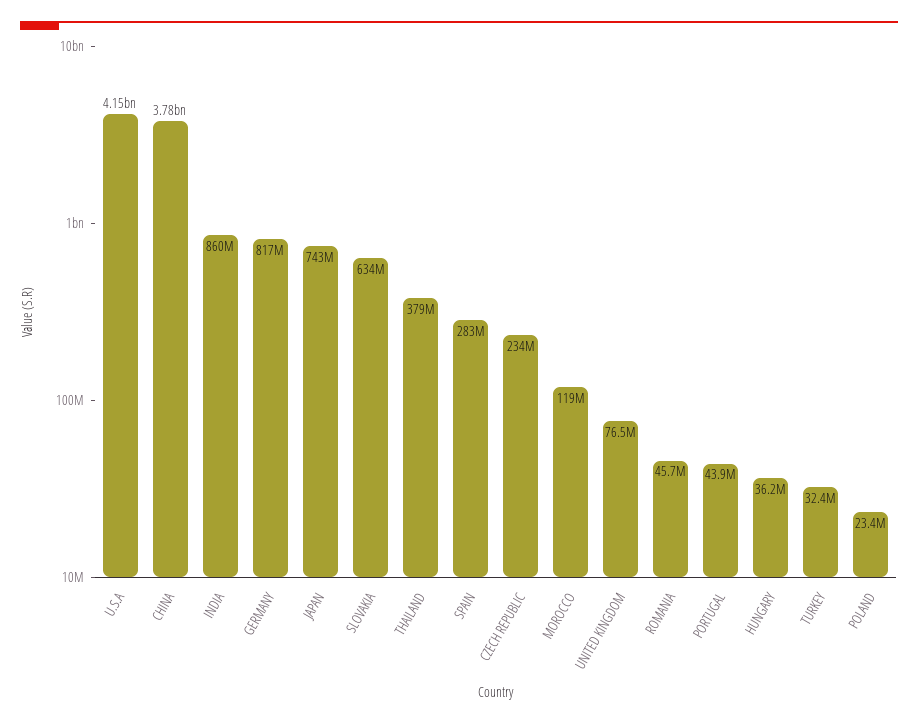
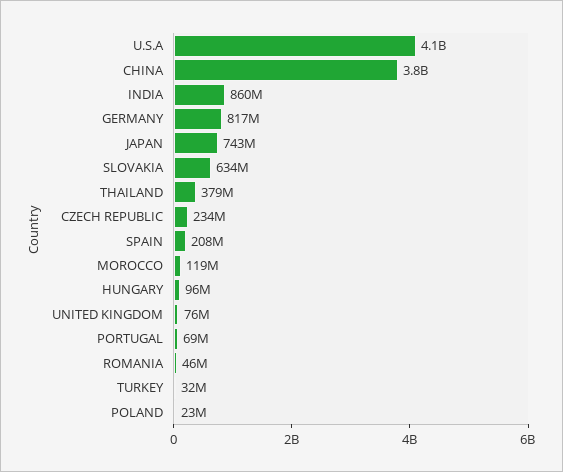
  {
    "U.S.A": 4150000000,
    "CHINA": 3780000000,
    "INDIA": 860000000,
    "GERMANY": 817000000,
    "JAPAN": 743000000,
    "SLOVAKIA": 634000000,
    "THAILAND": 379000000,
-   "SPAIN": 283000000,
+   "SPAIN": 208000000,
    "CZECH REPUBLIC": 234000000,
    "MOROCCO": 119000000,
    "UNITED KINGDOM": 76500000,
    "ROMANIA": 45700000,
-   "PORTUGAL": 43900000,
+   "PORTUGAL": 69000000,
-   "HUNGARY": 36200000,
+   "HUNGARY": 96000000,
    "TURKEY": 32400000,
    "POLAND": 23400000
  }

